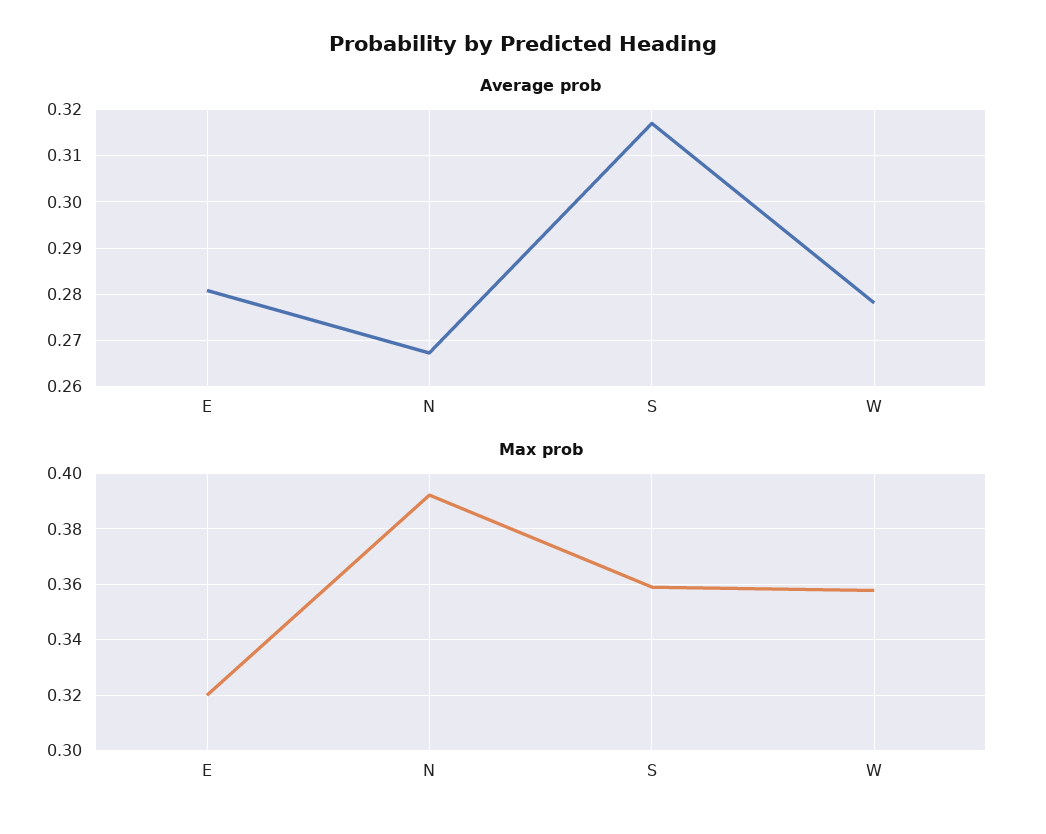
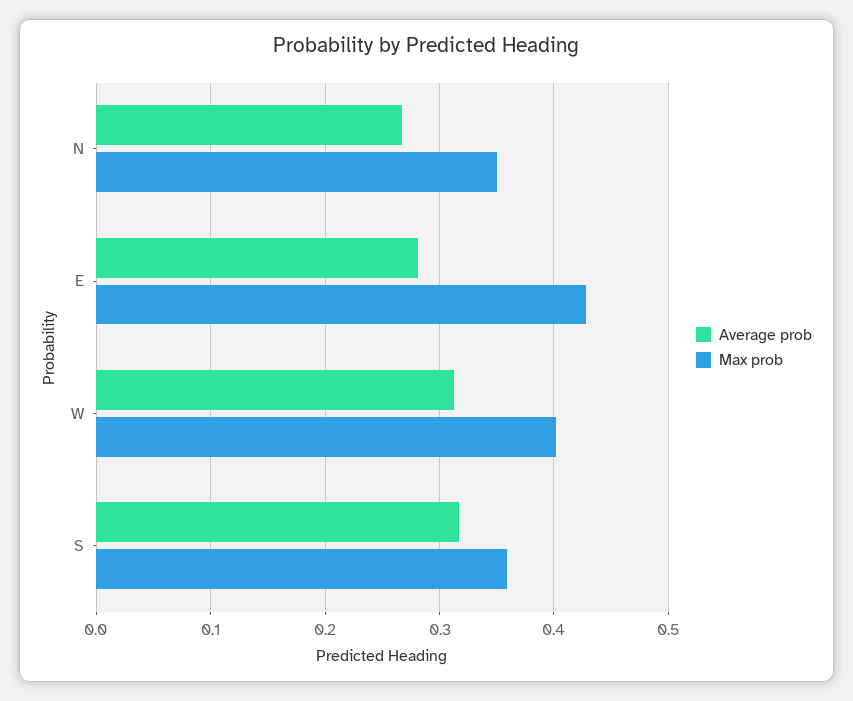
  {
    "Average prob": {
      "E": 0.28,
      "N": 0.268,
      "S": 0.318,
-     "W": 0.278
+     "W": 0.31
    },
    "Max prob": {
-     "E": 0.32,
+     "E": 0.43,
-     "N": 0.3925,
+     "N": 0.35,
      "S": 0.36,
-     "W": 0.3575
+     "W": 0.4
    }
  }

